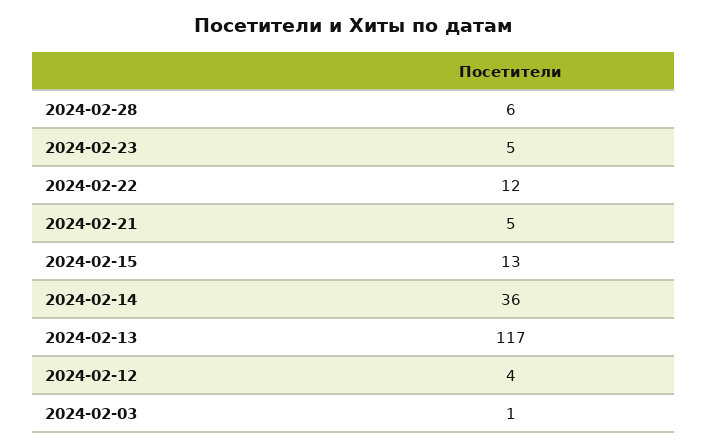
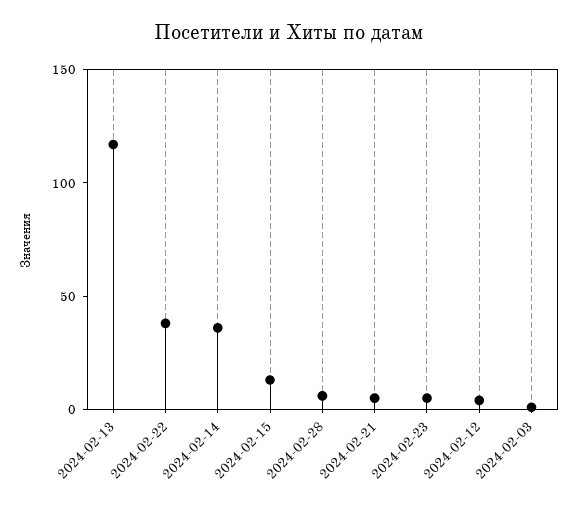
  {
    "2024-02-28": 6,
    "2024-02-23": 5,
-   "2024-02-22": 12,
+   "2024-02-22": 40,
    "2024-02-21": 5,
    "2024-02-15": 13,
    "2024-02-14": 36,
    "2024-02-13": 117,
    "2024-02-12": 4,
    "2024-02-03": 1
  }

